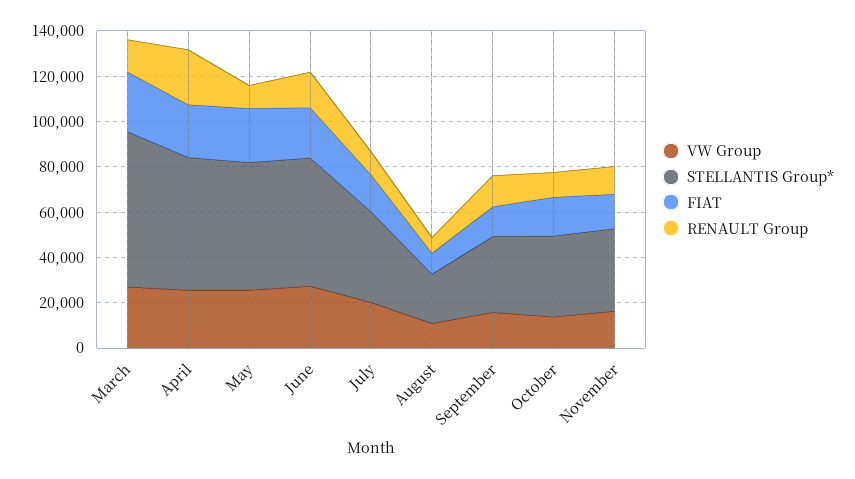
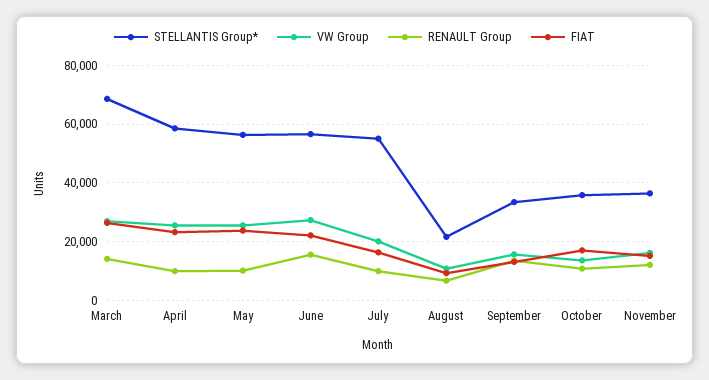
  {
    "VW Group": {
      "March": 27500,
      "April": 25000,
      "May": 25000,
      "June": 27500,
      "July": 20000,
      "August": 10000,
      "September": 15000,
      "October": 12500,
      "November": 15000
    },
    "STELLANTIS Group*": {
      "March": 67500,
      "April": 57500,
      "May": 57500,
      "June": 57500,
-     "July": 40000,
+     "July": 55000,
      "August": 22500,
      "September": 32500,
      "October": 35000,
      "November": 37500
    },
    "FIAT": {
      "March": 27500,
      "April": 22500,
      "May": 25000,
      "June": 22500,
      "July": 17500,
      "August": 10000,
      "September": 12500,
      "October": 17500,
      "November": 15000
    },
    "RENAULT Group": {
      "March": 15000,
-     "April": 25000,
+     "April": 10000,
      "May": 10000,
      "June": 15000,
      "July": 10000,
      "August": 7500,
      "September": 12500,
      "October": 10000,
      "November": 12500
    }
  }

